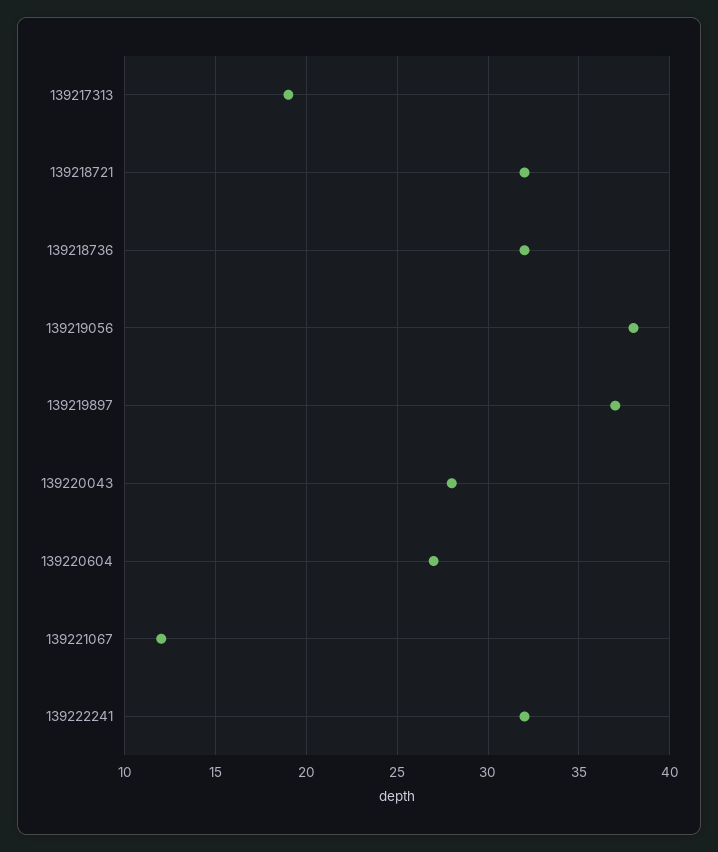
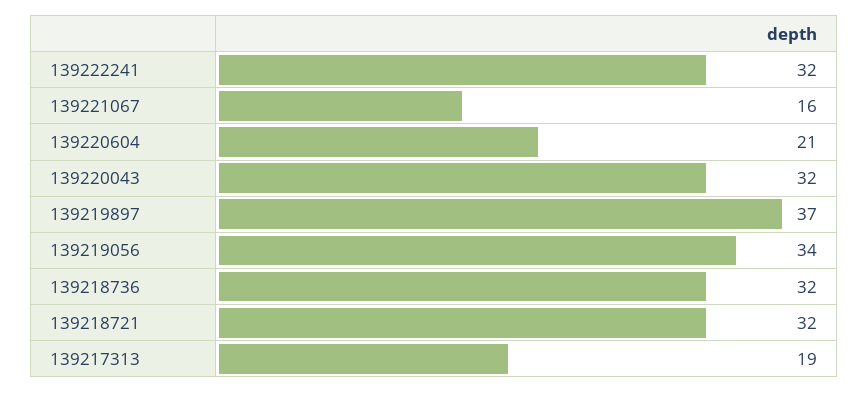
  {
    "139217313": 19,
    "139218721": 32,
    "139218736": 32,
-   "139219056": 38,
+   "139219056": 34,
    "139219897": 37,
-   "139220043": 28,
+   "139220043": 32,
-   "139220604": 27,
+   "139220604": 21,
-   "139221067": 12,
+   "139221067": 16,
    "139222241": 32
  }

